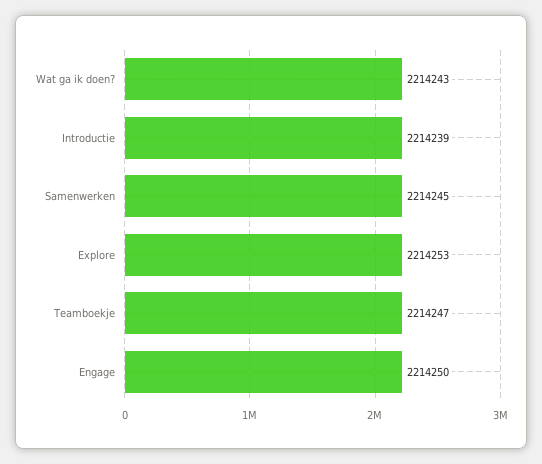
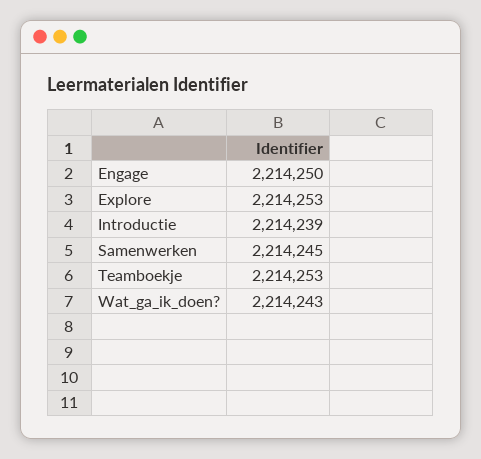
  {
    "Wat ga ik doen?": 2214243,
    "Introductie": 2214239,
    "Samenwerken": 2214245,
    "Explore": 2214253,
-   "Teamboekje": 2214247,
+   "Teamboekje": 2214253,
    "Engage": 2214250
  }

